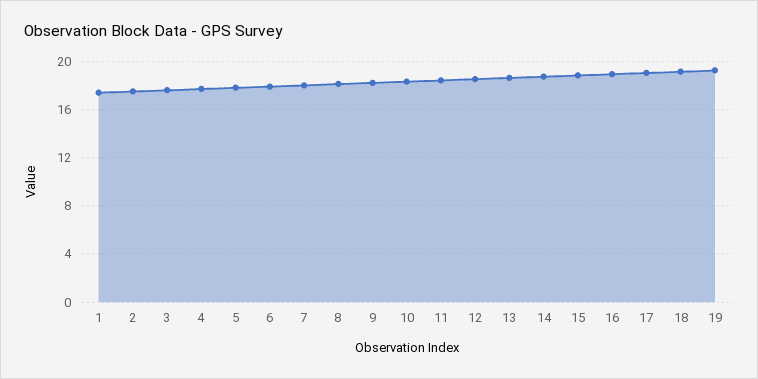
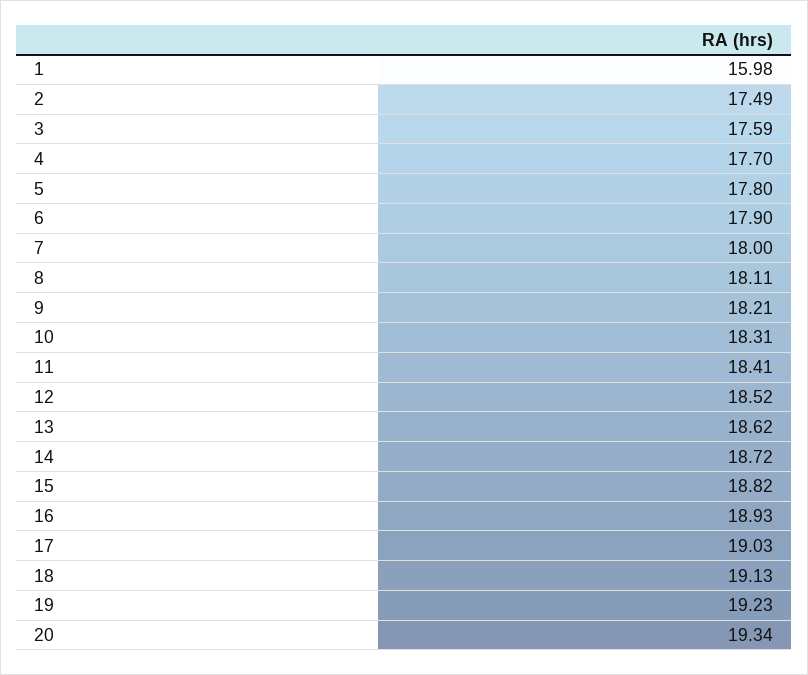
  {
-   "1": 17.5,
+   "1": 15.98,
    "2": 17.49,
    "3": 17.59,
    "4": 17.7,
    "5": 17.8,
    "6": 17.9,
    "7": 18,
    "8": 18.11,
    "9": 18.21,
    "10": 18.31,
    "11": 18.41,
    "12": 18.52,
    "13": 18.62,
    "14": 18.72,
    "15": 18.82,
    "16": 18.93,
    "17": 19.03,
    "18": 19.13,
-   "19": 19.23
+   "19": 19.23,
+   "20": 19.34
  }

